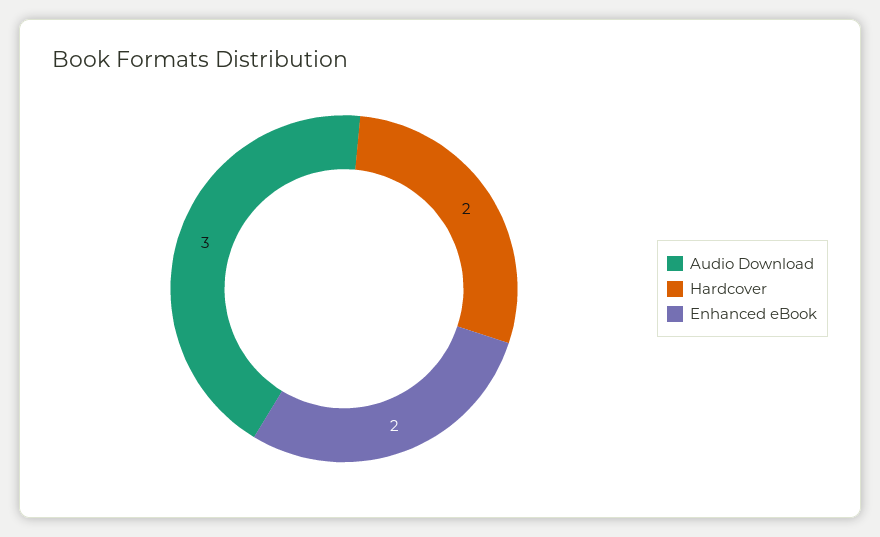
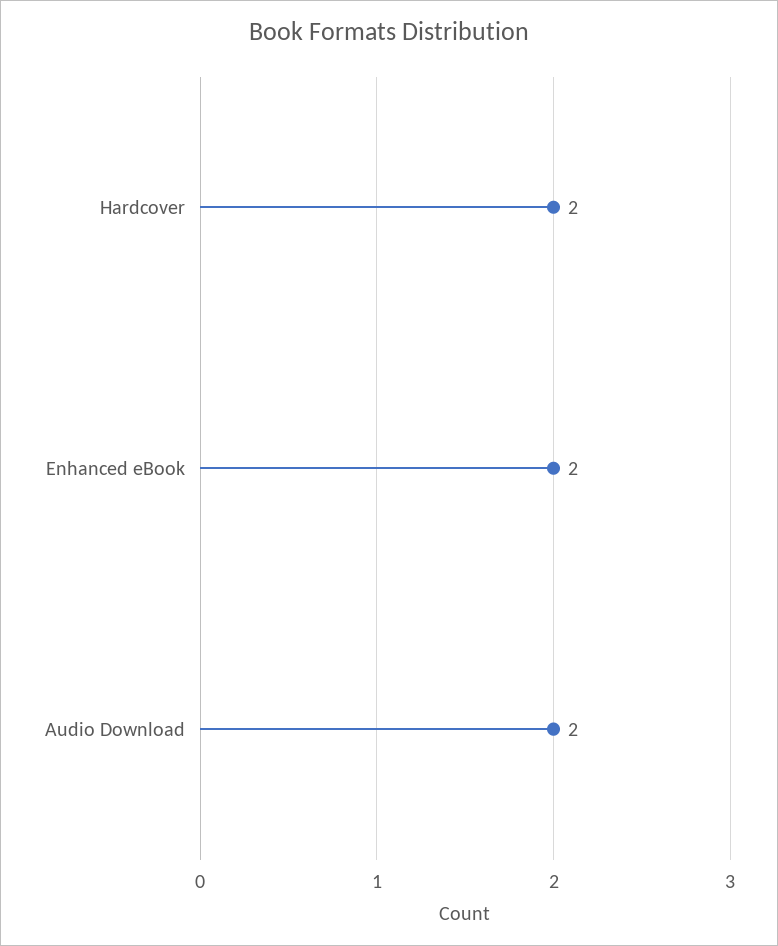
  {
-   "Audio Download": 3,
+   "Audio Download": 2,
    "Hardcover": 2,
    "Enhanced eBook": 2
  }

